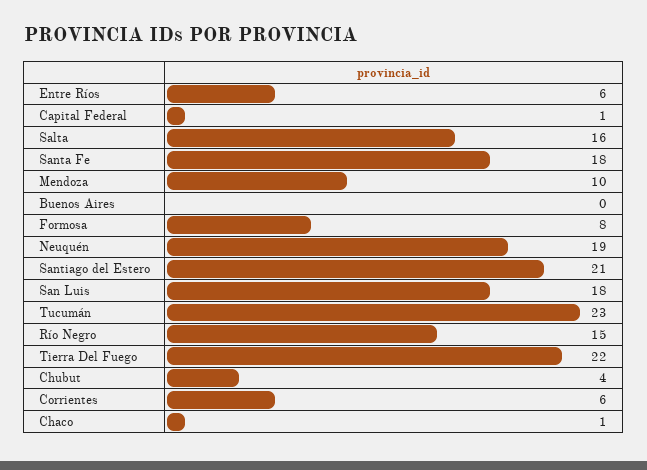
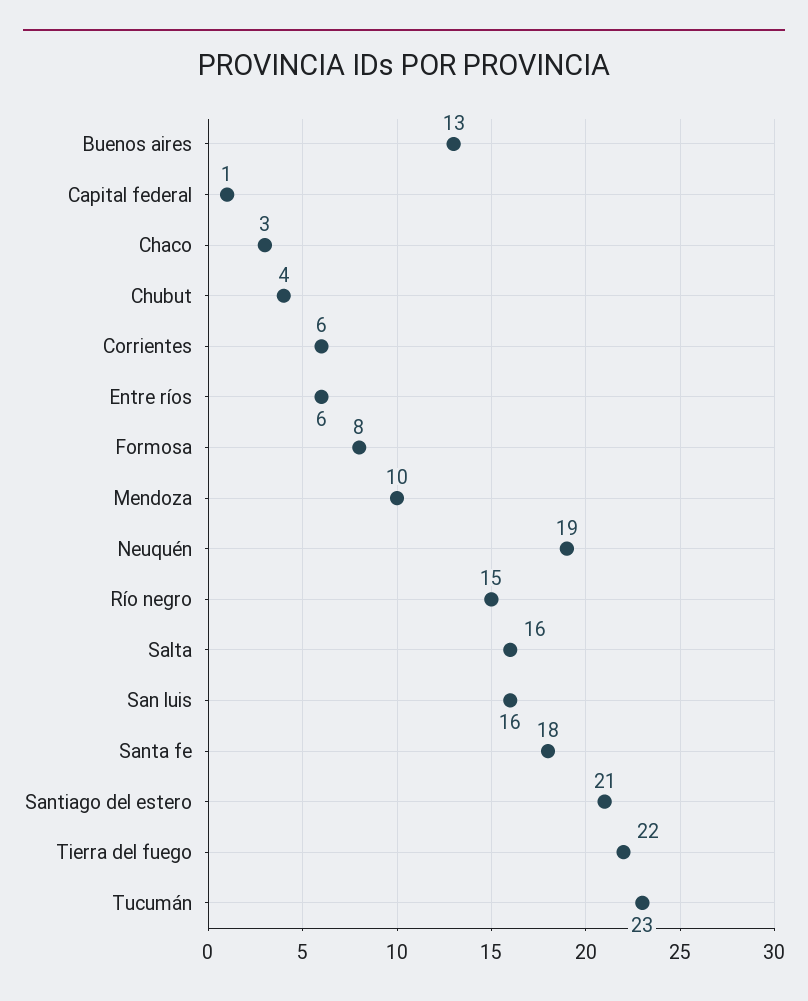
  {
    "Entre Ríos": 6,
    "Capital Federal": 1,
    "Salta": 16,
    "Santa Fe": 18,
    "Mendoza": 10,
-   "Buenos Aires": 0,
+   "Buenos Aires": 13,
    "Formosa": 8,
    "Neuquén": 19,
    "Santiago del Estero": 21,
-   "San Luis": 18,
+   "San Luis": 16,
    "Tucumán": 23,
    "Río Negro": 15,
    "Tierra Del Fuego": 22,
    "Chubut": 4,
    "Corrientes": 6,
-   "Chaco": 1
+   "Chaco": 3
  }

